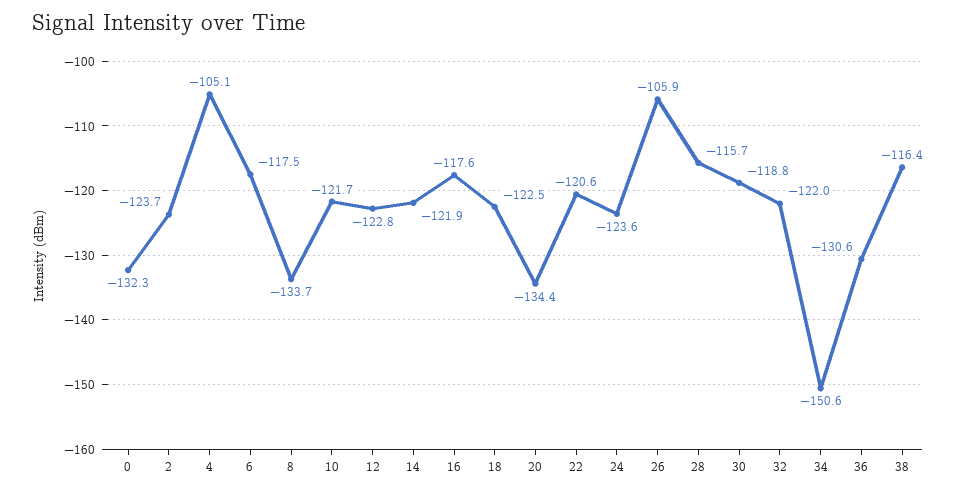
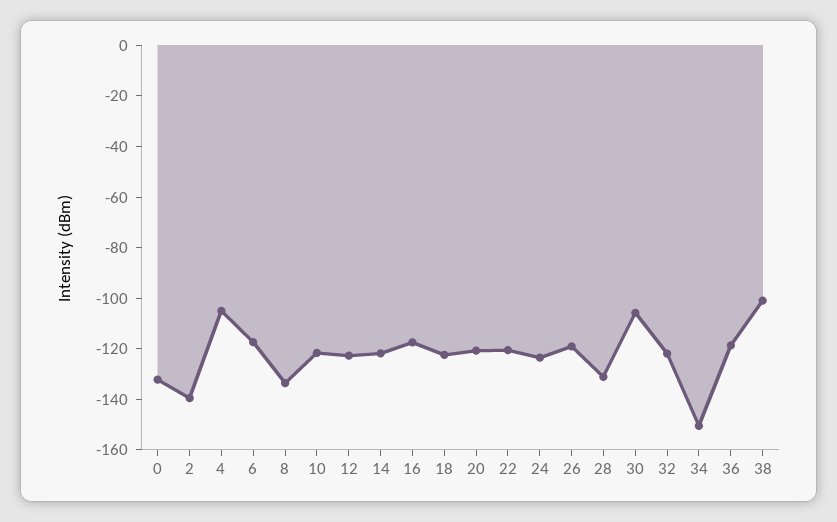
  {
    "0": -132.3,
-   "2": -123.7,
+   "2": -140,
    "4": -105.1,
    "6": -117.5,
    "8": -133.7,
    "10": -121.7,
    "12": -122.8,
    "14": -121.9,
    "16": -117.6,
    "18": -122.5,
-   "20": -134.4,
+   "20": -120,
    "22": -120.6,
    "24": -123.6,
-   "26": -105.9,
+   "26": -120,
-   "28": -115.7,
+   "28": -130,
-   "30": -118.8,
+   "30": -105,
    "32": -122,
    "34": -150.6,
-   "36": -130.6,
+   "36": -120,
-   "38": -116.4
+   "38": -100
  }

